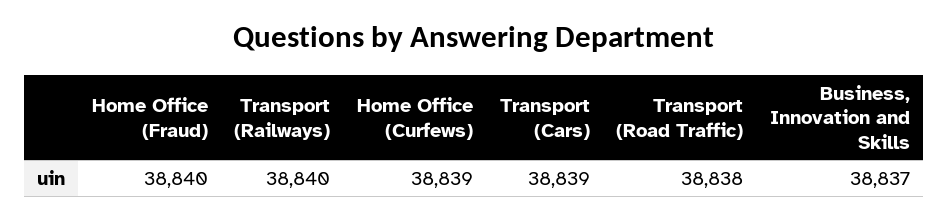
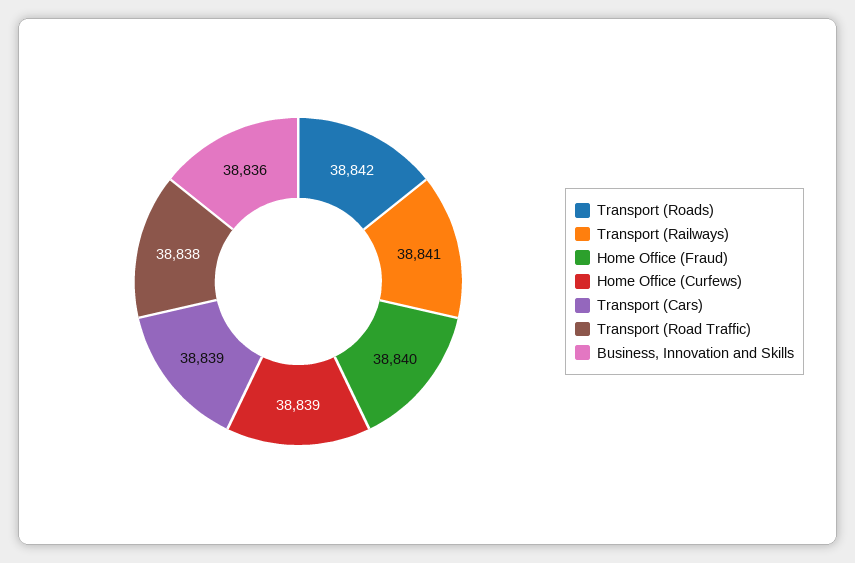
  {
    "Home Office (Fraud)": 38840,
-   "Transport (Railways)": 38840,
+   "Transport (Railways)": 38841,
    "Home Office (Curfews)": 38839,
    "Transport (Cars)": 38839,
    "Transport (Road Traffic)": 38838,
-   "Business, Innovation and Skills": 38837
+   "Business, Innovation and Skills": 38836,
+   "Transport (Roads)": 38842
  }

